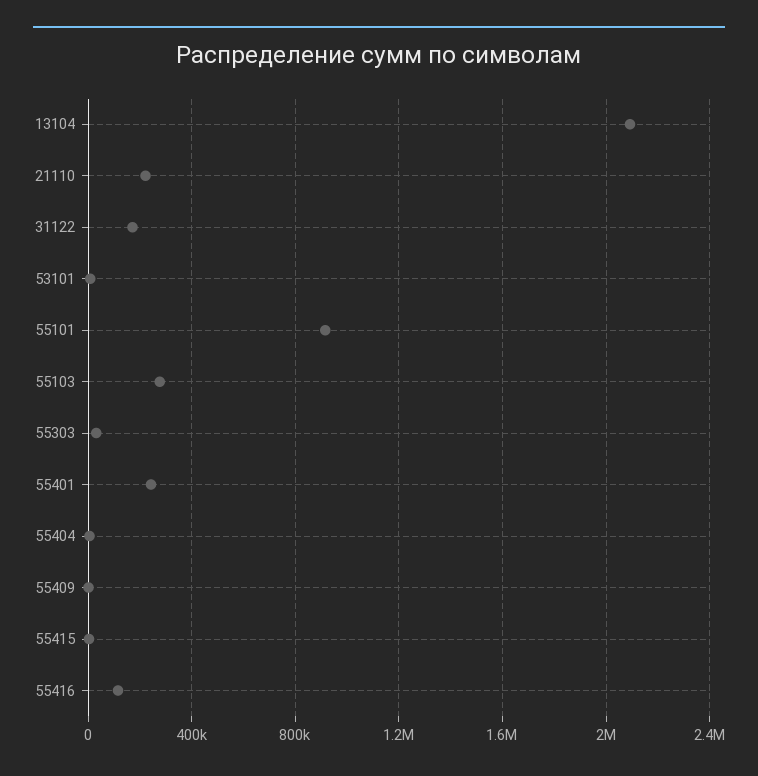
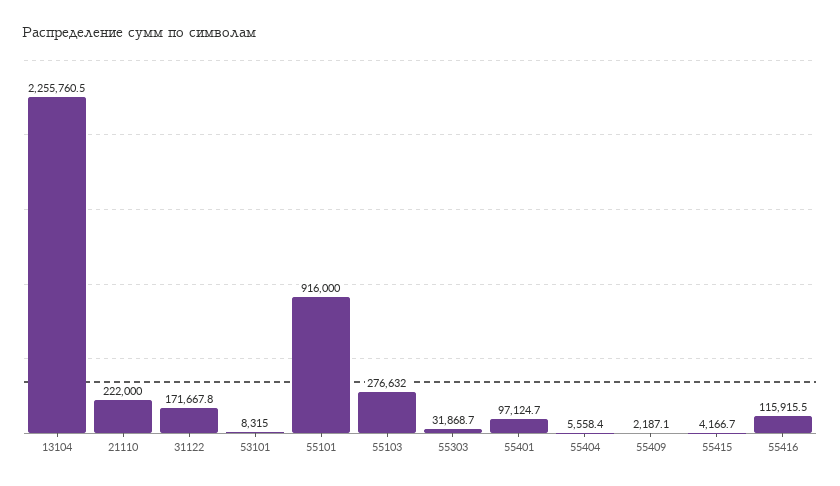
  {
-   "13104": 2100000,
+   "13104": 2255760.5,
    "21110": 222000,
    "31122": 171667.8,
    "53101": 8315,
    "55101": 916000,
    "55103": 276632,
    "55303": 31868.7,
-   "55401": 250000,
+   "55401": 97124.7,
    "55404": 5558.4,
    "55409": 2187.1,
    "55415": 4166.7,
    "55416": 115915.5
  }

